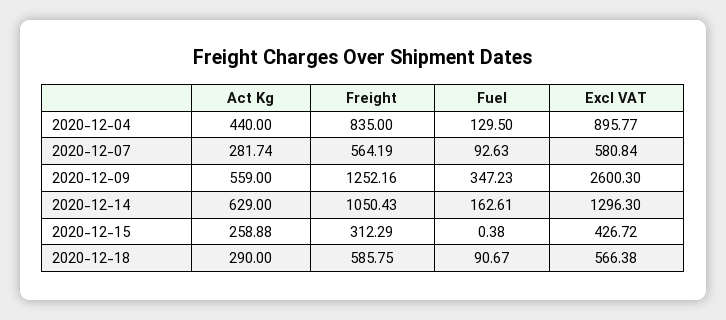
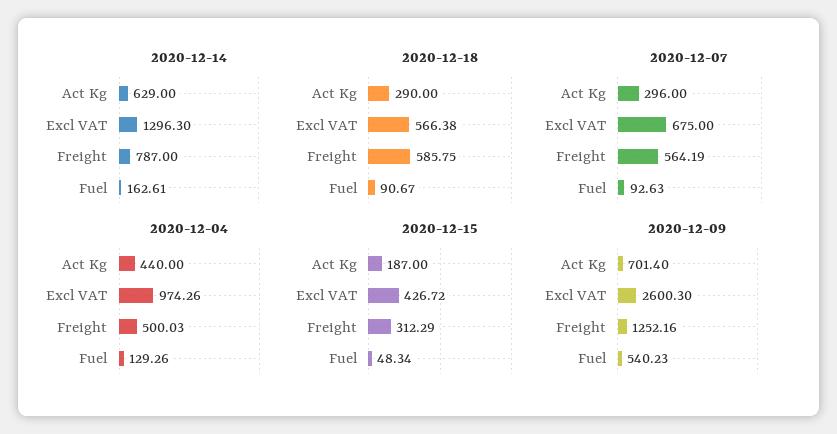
  {
    "2020-12-04": {
      "Act Kg": 440,
-     "Freight": 835,
+     "Freight": 500.03,
-     "Fuel": 129.5,
+     "Fuel": 129.26,
-     "Excl VAT": 895.77
+     "Excl VAT": 974.26
    },
    "2020-12-07": {
-     "Act Kg": 281.74,
+     "Act Kg": 296,
      "Freight": 564.19,
      "Fuel": 92.63,
-     "Excl VAT": 580.84
+     "Excl VAT": 675
    },
    "2020-12-09": {
-     "Act Kg": 559,
+     "Act Kg": 701.4,
      "Freight": 1252.16,
-     "Fuel": 347.23,
+     "Fuel": 540.23,
      "Excl VAT": 2600.3
    },
    "2020-12-14": {
      "Act Kg": 629,
-     "Freight": 1050.43,
+     "Freight": 787,
      "Fuel": 162.61,
      "Excl VAT": 1296.3
    },
    "2020-12-15": {
-     "Act Kg": 258.88,
+     "Act Kg": 187,
      "Freight": 312.29,
-     "Fuel": 0.38,
+     "Fuel": 48.34,
      "Excl VAT": 426.72
    },
    "2020-12-18": {
      "Act Kg": 290,
      "Freight": 585.75,
      "Fuel": 90.67,
      "Excl VAT": 566.38
    }
  }

